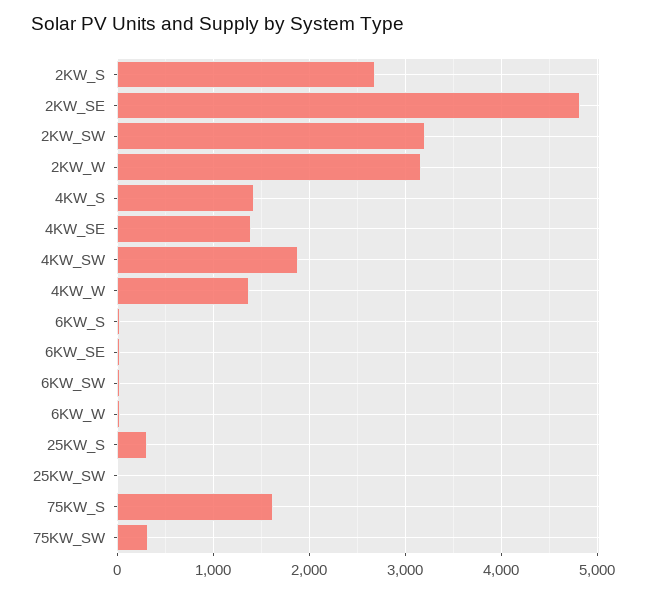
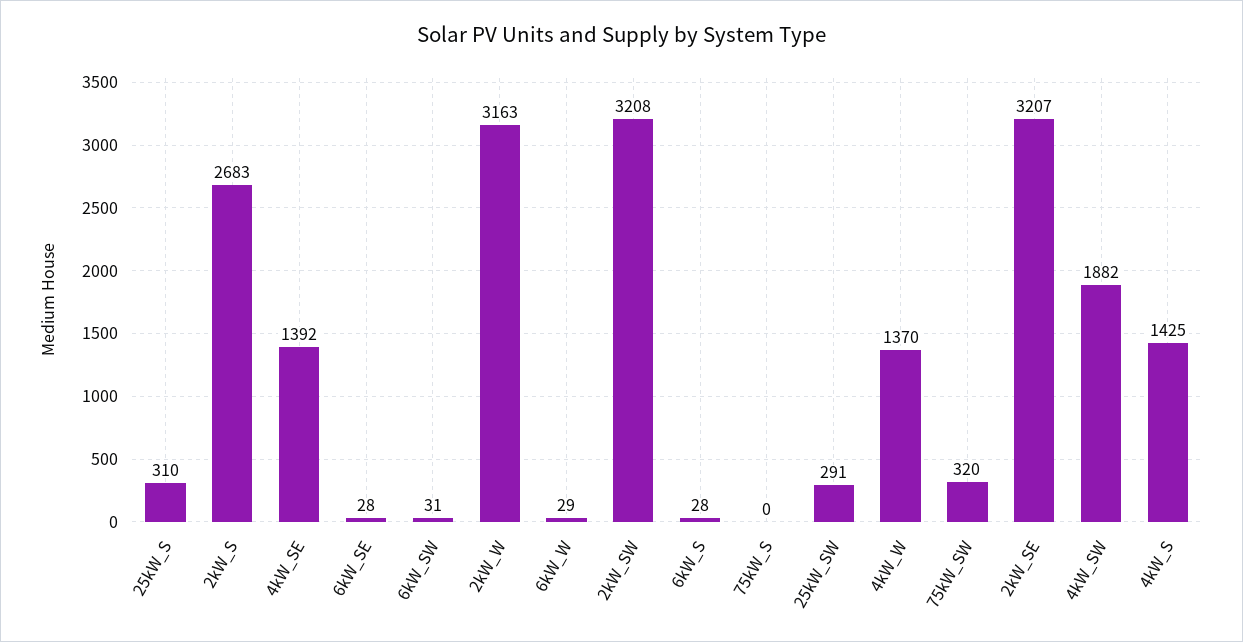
  {
    "2KW_S": 2683,
-   "2KW_SE": 4800,
+   "2KW_SE": 3207,
    "2KW_SW": 3208,
    "2KW_W": 3163,
    "4KW_S": 1425,
    "4KW_SE": 1392,
    "4KW_SW": 1882,
    "4KW_W": 1370,
    "6KW_S": 28,
    "6KW_SE": 28,
    "6KW_SW": 31,
    "6KW_W": 29,
    "25KW_S": 310,
-   "25KW_SW": 0,
+   "25KW_SW": 291,
-   "75KW_S": 1600,
+   "75KW_S": 0,
    "75KW_SW": 320
  }

